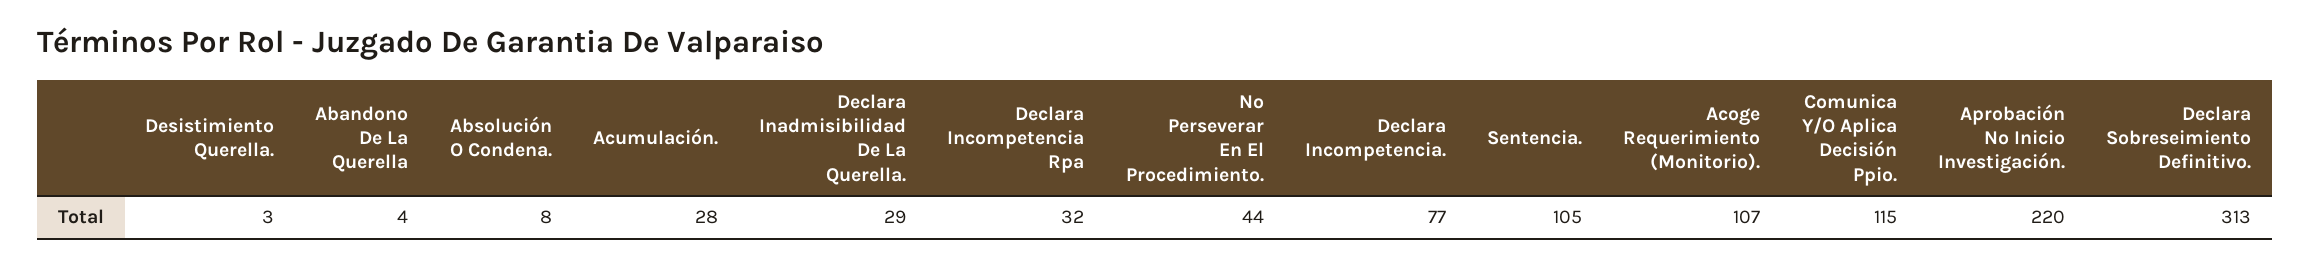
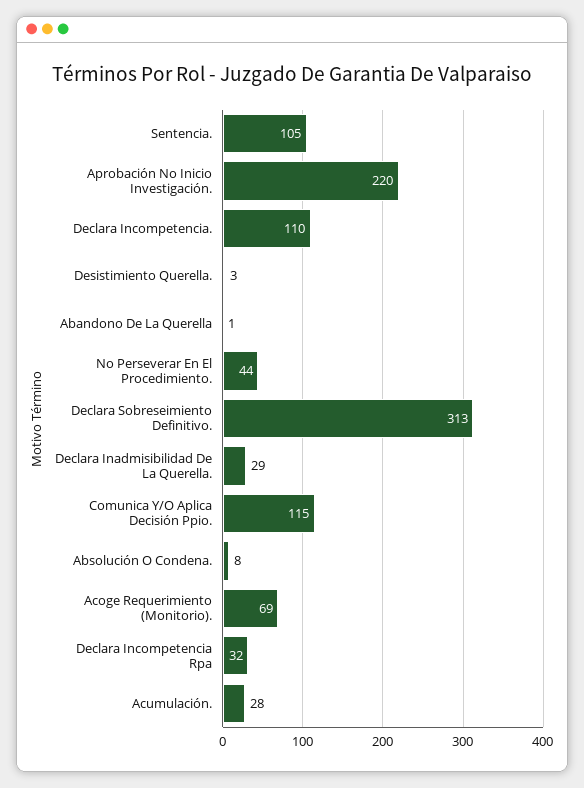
  {
    "Desistimiento Querella.": 3,
-   "Abandono De La Querella": 4,
+   "Abandono De La Querella": 1,
    "Absolución O Condena.": 8,
    "Acumulación.": 28,
    "Declara Inadmisibilidad De La Querella.": 29,
    "Declara Incompetencia Rpa": 32,
    "No Perseverar En El Procedimiento.": 44,
-   "Declara Incompetencia.": 77,
+   "Declara Incompetencia.": 110,
    "Sentencia.": 105,
-   "Acoge Requerimiento (Monitorio).": 107,
+   "Acoge Requerimiento (Monitorio).": 69,
    "Comunica Y/O Aplica Decisión Ppio.": 115,
    "Aprobación No Inicio Investigación.": 220,
    "Declara Sobreseimiento Definitivo.": 313
  }

